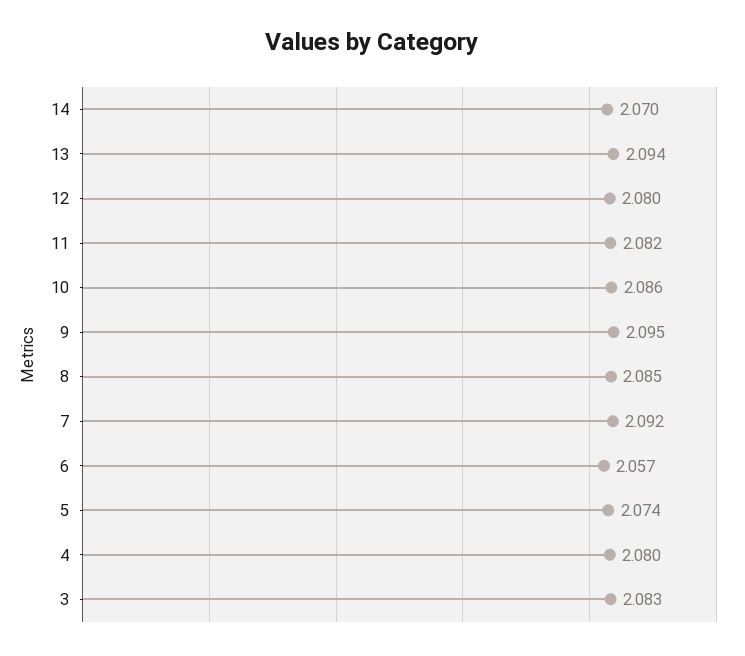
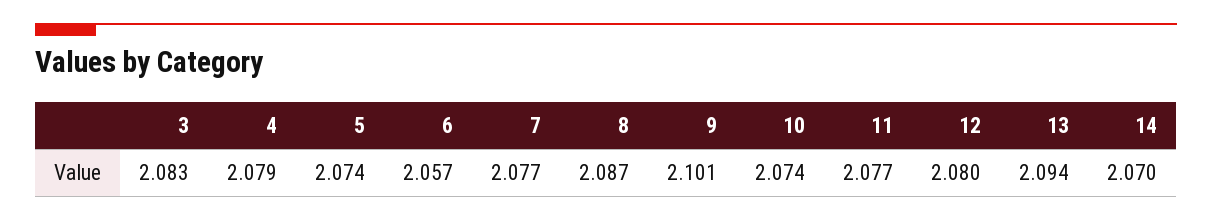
  {
    "14": 2.07,
    "13": 2.094,
    "12": 2.08,
-   "11": 2.082,
+   "11": 2.077,
-   "10": 2.086,
+   "10": 2.074,
-   "9": 2.095,
+   "9": 2.101,
-   "8": 2.085,
+   "8": 2.087,
-   "7": 2.092,
+   "7": 2.077,
    "6": 2.057,
    "5": 2.074,
-   "4": 2.08,
+   "4": 2.079,
    "3": 2.083
  }

